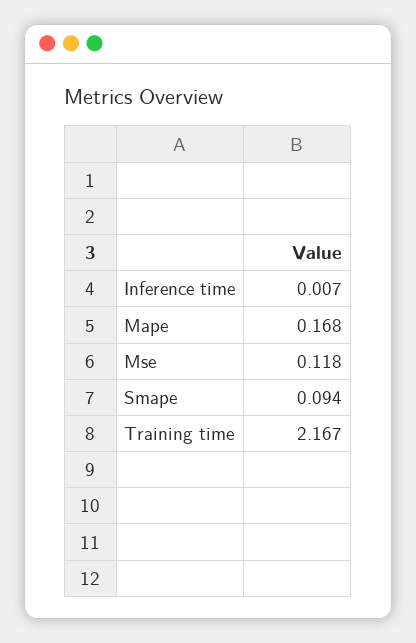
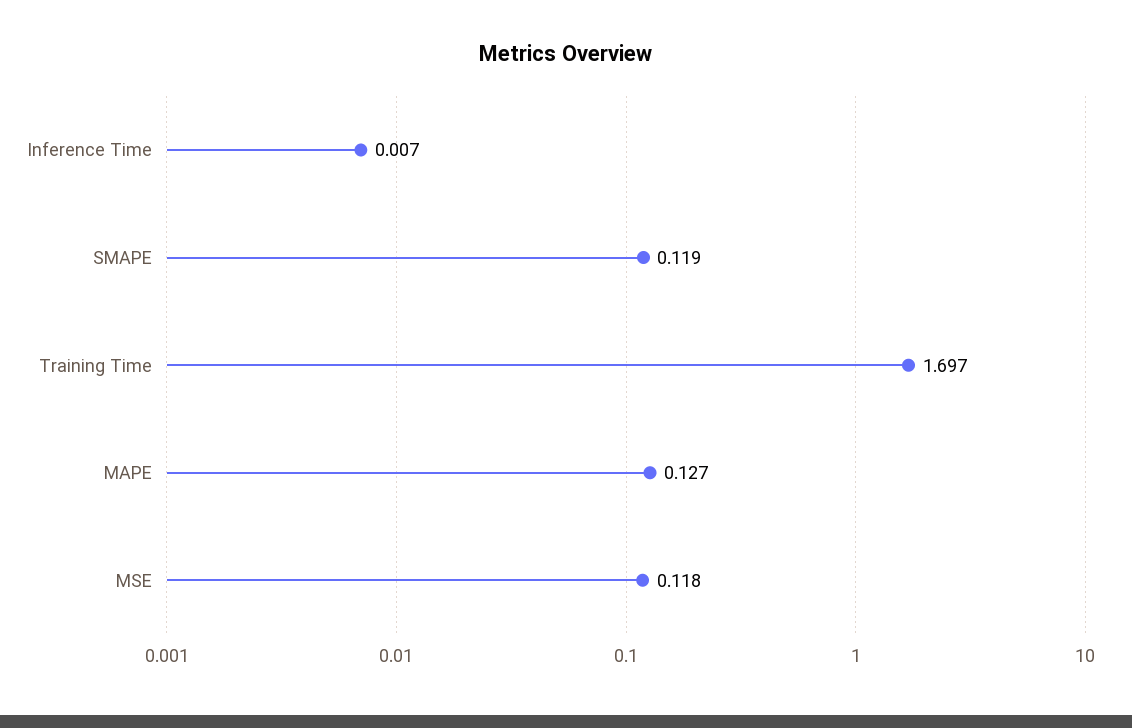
  {
    "Inference time": 0.007,
-   "Mape": 0.168,
+   "Mape": 0.127,
    "Mse": 0.118,
-   "Smape": 0.094,
+   "Smape": 0.119,
-   "Training time": 2.167
+   "Training time": 1.697
  }

